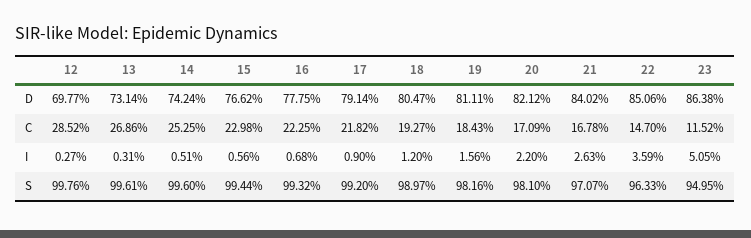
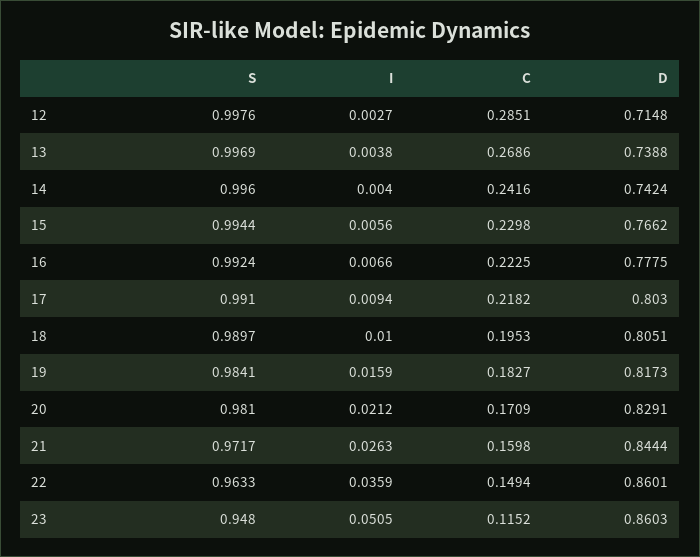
  {
    "12": {
-     "D": 0.6977,
+     "D": 0.7148,
-     "C": 0.2852,
+     "C": 0.2851,
      "I": 0.0027,
      "S": 0.9976
    },
    "13": {
-     "D": 0.7314,
+     "D": 0.7388,
      "C": 0.2686,
-     "I": 0.0031,
+     "I": 0.0038,
-     "S": 0.9961
+     "S": 0.9969
    },
    "14": {
      "D": 0.7424,
-     "C": 0.2525,
+     "C": 0.2416,
-     "I": 0.0051,
+     "I": 0.004,
      "S": 0.996
    },
    "15": {
      "D": 0.7662,
      "C": 0.2298,
      "I": 0.0056,
      "S": 0.9944
    },
    "16": {
      "D": 0.7775,
      "C": 0.2225,
-     "I": 0.0068,
+     "I": 0.0066,
-     "S": 0.9932
+     "S": 0.9924
    },
    "17": {
-     "D": 0.7914,
+     "D": 0.803,
      "C": 0.2182,
-     "I": 0.009,
+     "I": 0.0094,
-     "S": 0.992
+     "S": 0.991
    },
    "18": {
-     "D": 0.8047,
+     "D": 0.8051,
-     "C": 0.1927,
+     "C": 0.1953,
-     "I": 0.012,
+     "I": 0.01,
      "S": 0.9897
    },
    "19": {
-     "D": 0.8111,
+     "D": 0.8173,
-     "C": 0.1843,
+     "C": 0.1827,
-     "I": 0.0156,
+     "I": 0.0159,
-     "S": 0.9816
+     "S": 0.9841
    },
    "20": {
-     "D": 0.8212,
+     "D": 0.8291,
      "C": 0.1709,
-     "I": 0.022,
+     "I": 0.0212,
      "S": 0.981
    },
    "21": {
-     "D": 0.8402,
+     "D": 0.8444,
-     "C": 0.1678,
+     "C": 0.1598,
      "I": 0.0263,
-     "S": 0.9707
+     "S": 0.9717
    },
    "22": {
-     "D": 0.8506,
+     "D": 0.8601,
-     "C": 0.147,
+     "C": 0.1494,
      "I": 0.0359,
      "S": 0.9633
    },
    "23": {
-     "D": 0.8638,
+     "D": 0.8603,
      "C": 0.1152,
      "I": 0.0505,
-     "S": 0.9495
+     "S": 0.948
    }
  }

